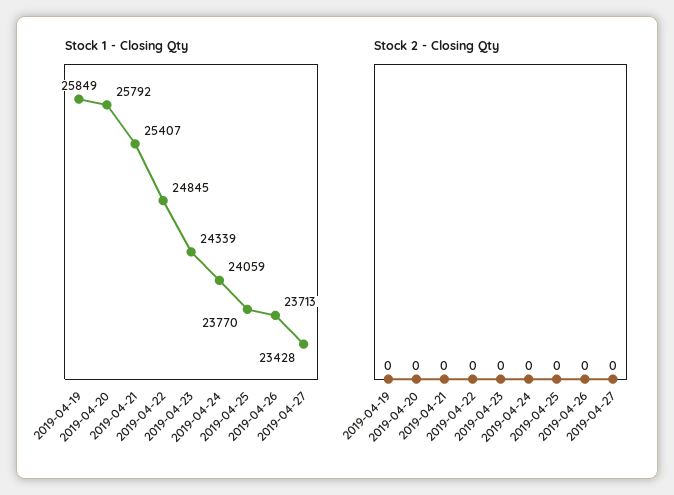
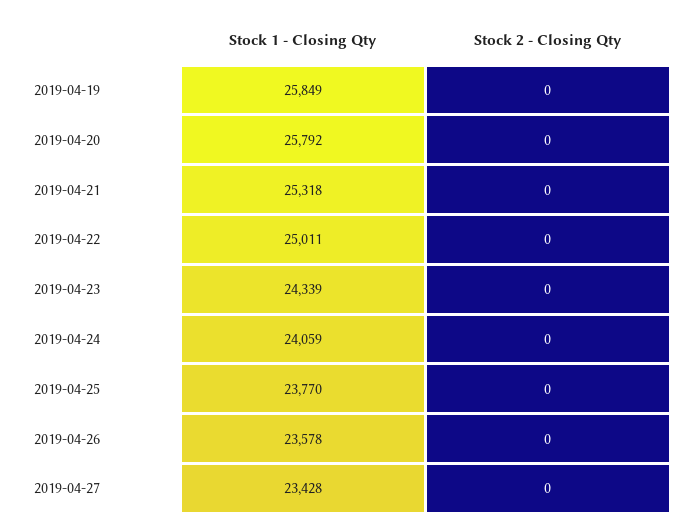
  {
    "Stock 1 - Closing Qty": {
      "2019-04-19": 25849,
      "2019-04-20": 25792,
-     "2019-04-21": 25407,
+     "2019-04-21": 25318,
-     "2019-04-22": 24845,
+     "2019-04-22": 25011,
      "2019-04-23": 24339,
      "2019-04-24": 24059,
      "2019-04-25": 23770,
-     "2019-04-26": 23713,
+     "2019-04-26": 23578,
      "2019-04-27": 23428
    },
    "Stock 2 - Closing Qty": {
      "2019-04-19": 0,
      "2019-04-20": 0,
      "2019-04-21": 0,
      "2019-04-22": 0,
      "2019-04-23": 0,
      "2019-04-24": 0,
      "2019-04-25": 0,
      "2019-04-26": 0,
      "2019-04-27": 0
    }
  }

